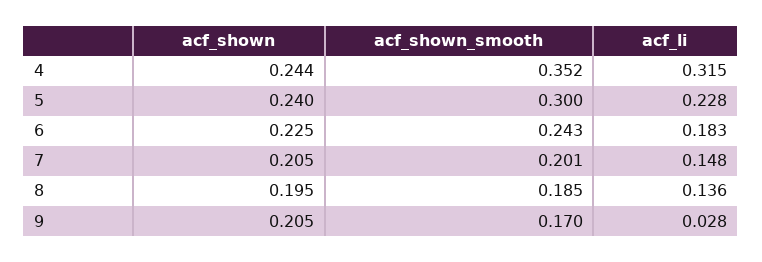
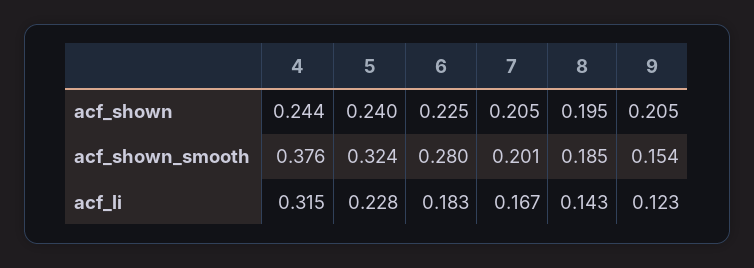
  {
    "acf_shown": {
      "4": 0.244,
      "5": 0.24,
      "6": 0.225,
      "7": 0.205,
      "8": 0.195,
      "9": 0.205
    },
    "acf_shown_smooth": {
-     "4": 0.352,
+     "4": 0.376,
-     "5": 0.3,
+     "5": 0.324,
-     "6": 0.243,
+     "6": 0.28,
      "7": 0.201,
      "8": 0.185,
-     "9": 0.17
+     "9": 0.154
    },
    "acf_li": {
      "4": 0.315,
      "5": 0.228,
      "6": 0.183,
-     "7": 0.148,
+     "7": 0.167,
-     "8": 0.136,
+     "8": 0.143,
-     "9": 0.028
+     "9": 0.123
    }
  }

